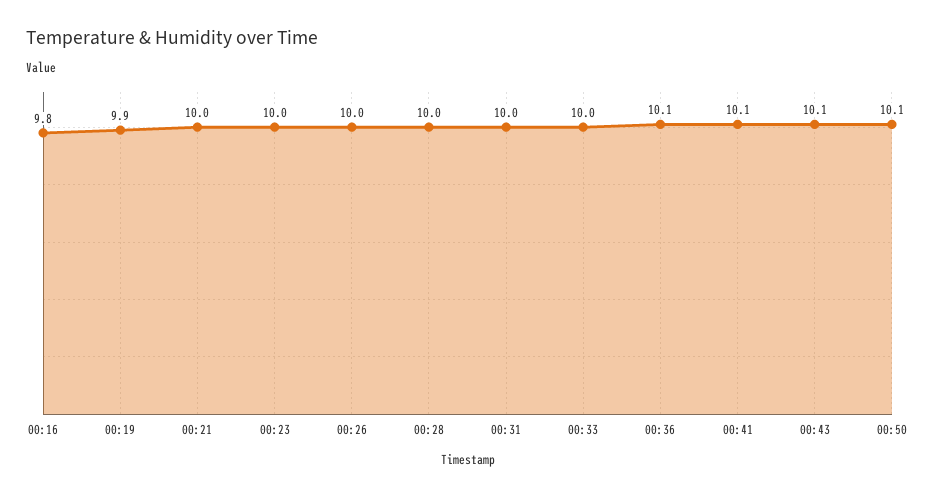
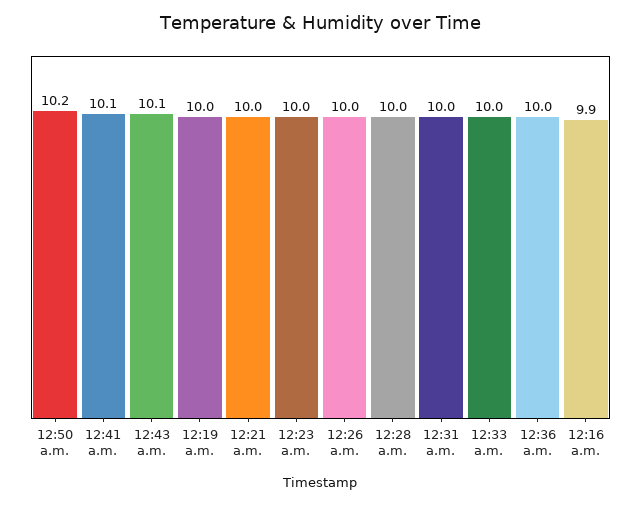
  {
-   "00:16": 9.8,
+   "00:16": 9.9,
-   "00:19": 9.9,
+   "00:19": 10,
    "00:21": 10,
    "00:23": 10,
    "00:26": 10,
    "00:28": 10,
    "00:31": 10,
    "00:33": 10,
-   "00:36": 10.1,
+   "00:36": 10,
    "00:41": 10.1,
    "00:43": 10.1,
-   "00:50": 10.1
+   "00:50": 10.2
  }

